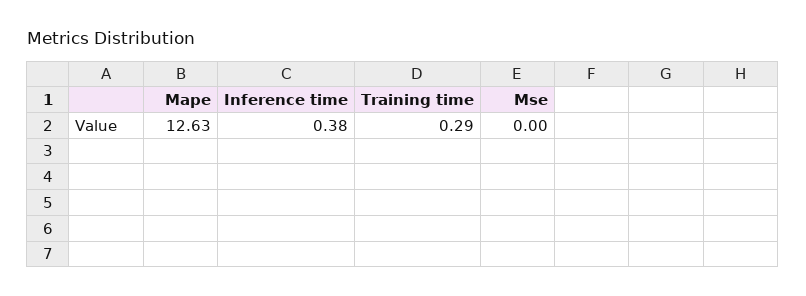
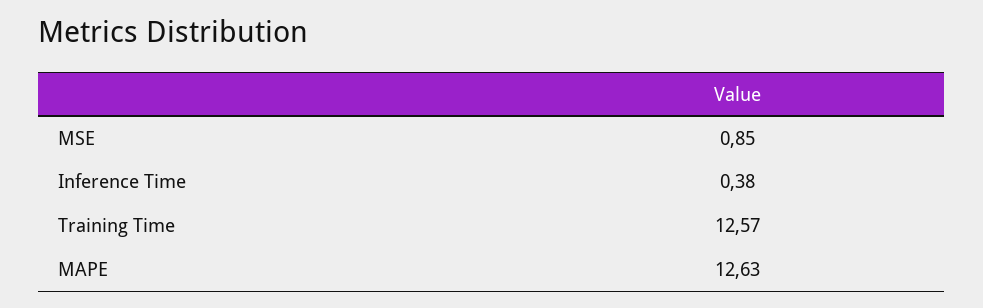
  {
    "Mape": 12.63,
    "Inference time": 0.38,
-   "Training time": 0.29,
+   "Training time": 12.57,
-   "Mse": 0
+   "Mse": 0.85
  }

